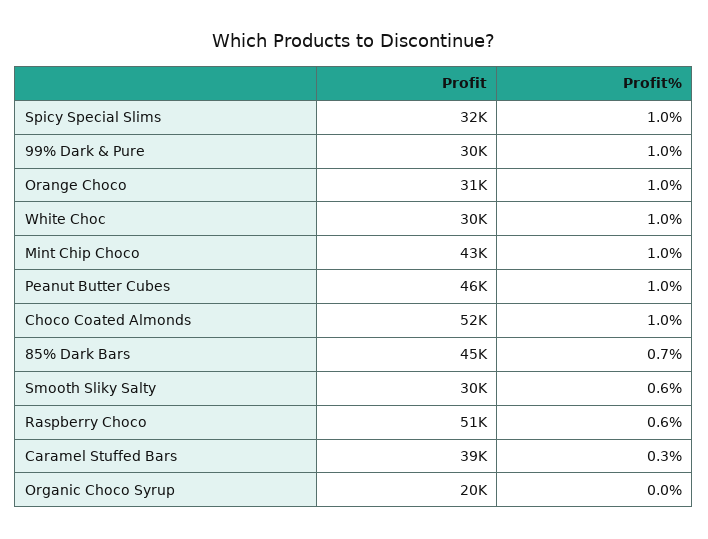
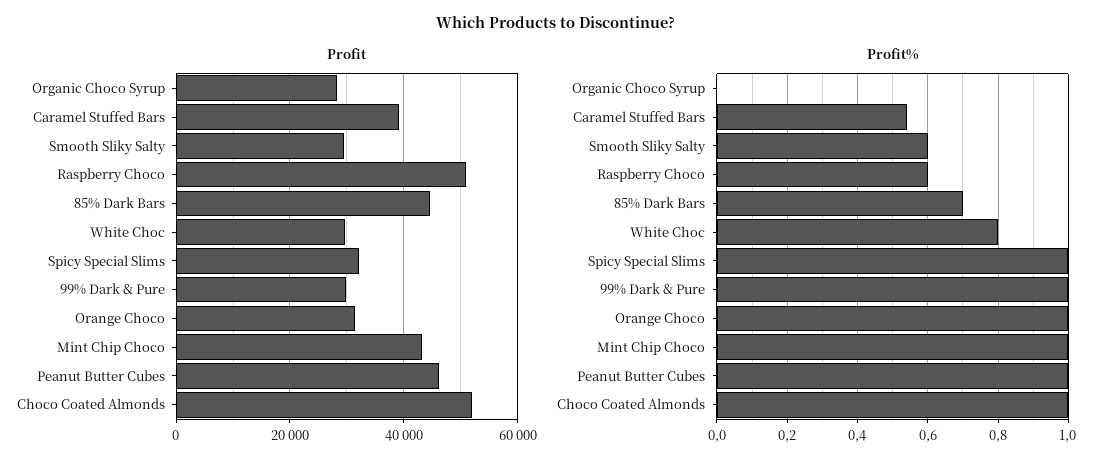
  {
    "Profit": {
      "Spicy Special Slims": 32000,
      "99% Dark & Pure": 30000,
      "Orange Choco": 31000,
      "White Choc": 30000,
      "Mint Chip Choco": 43000,
      "Peanut Butter Cubes": 46000,
      "Choco Coated Almonds": 52000,
      "85% Dark Bars": 45000,
      "Smooth Sliky Salty": 30000,
      "Raspberry Choco": 51000,
      "Caramel Stuffed Bars": 39000,
-     "Organic Choco Syrup": 20000
+     "Organic Choco Syrup": 28000
    },
    "Profit%": {
      "Spicy Special Slims": 1,
      "99% Dark & Pure": 1,
      "Orange Choco": 1,
-     "White Choc": 1,
+     "White Choc": 0.8,
      "Mint Chip Choco": 1,
      "Peanut Butter Cubes": 1,
      "Choco Coated Almonds": 1,
      "85% Dark Bars": 0.7,
      "Smooth Sliky Salty": 0.6,
      "Raspberry Choco": 0.6,
-     "Caramel Stuffed Bars": 0.3,
+     "Caramel Stuffed Bars": 0.55,
      "Organic Choco Syrup": 0
    }
  }

